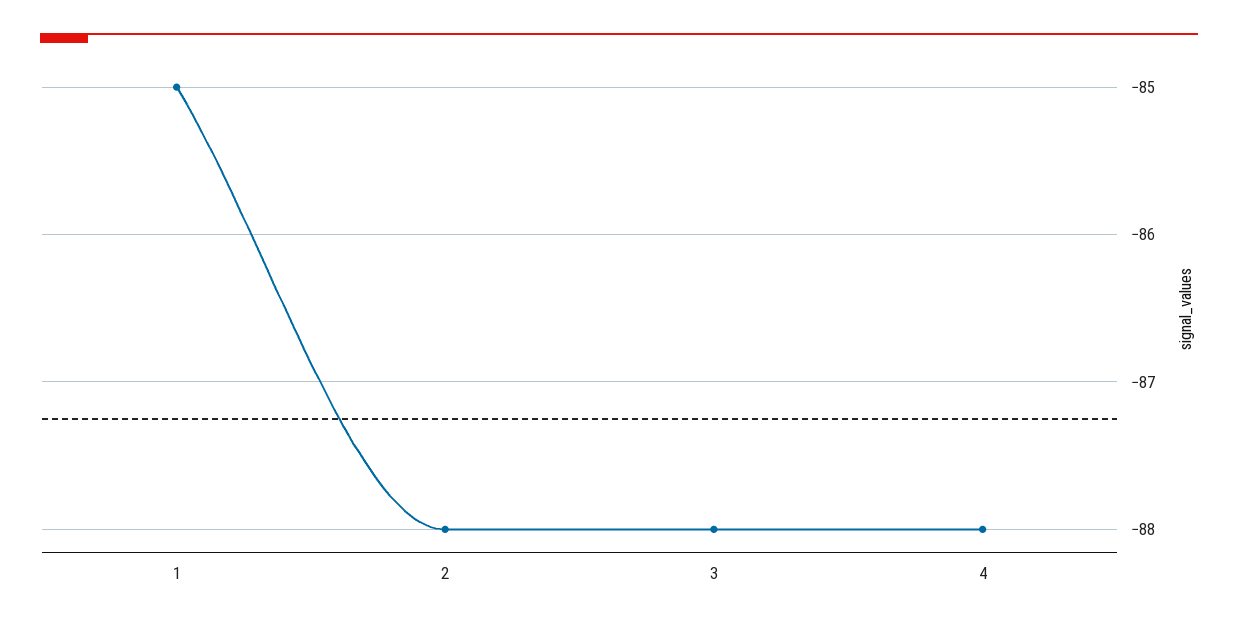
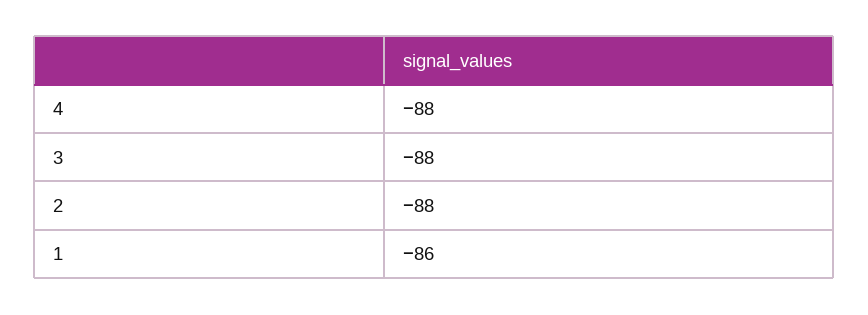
  {
-   "1": -85,
+   "1": -86,
    "2": -88,
    "3": -88,
    "4": -88
  }

